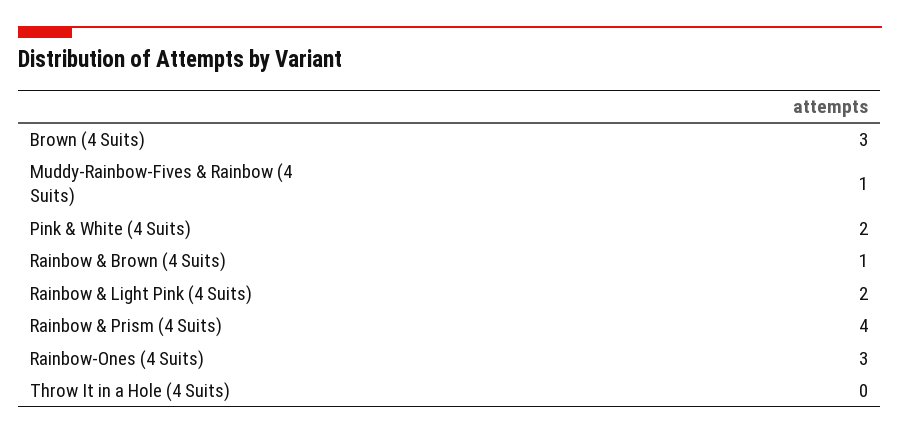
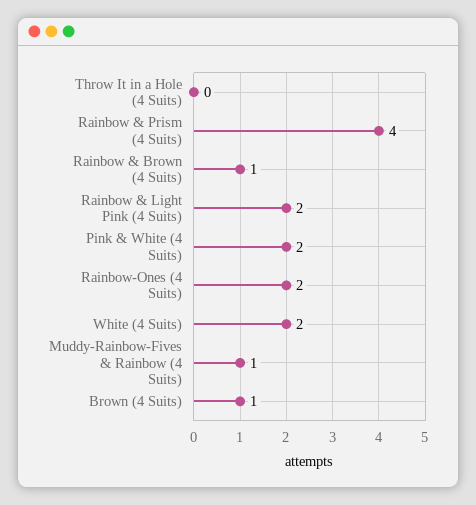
  {
-   "Brown (4 Suits)": 3,
+   "Brown (4 Suits)": 1,
    "Muddy-Rainbow-Fives & Rainbow (4 Suits)": 1,
    "Pink & White (4 Suits)": 2,
    "Rainbow & Brown (4 Suits)": 1,
    "Rainbow & Light Pink (4 Suits)": 2,
    "Rainbow & Prism (4 Suits)": 4,
-   "Rainbow-Ones (4 Suits)": 3,
+   "Rainbow-Ones (4 Suits)": 2,
-   "Throw It in a Hole (4 Suits)": 0
+   "Throw It in a Hole (4 Suits)": 0,
+   "White (4 Suits)": 2
  }

